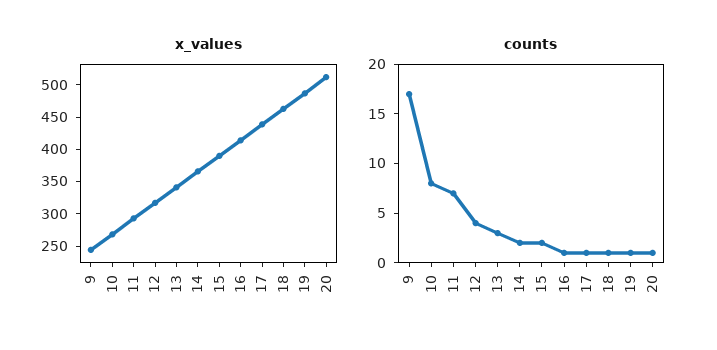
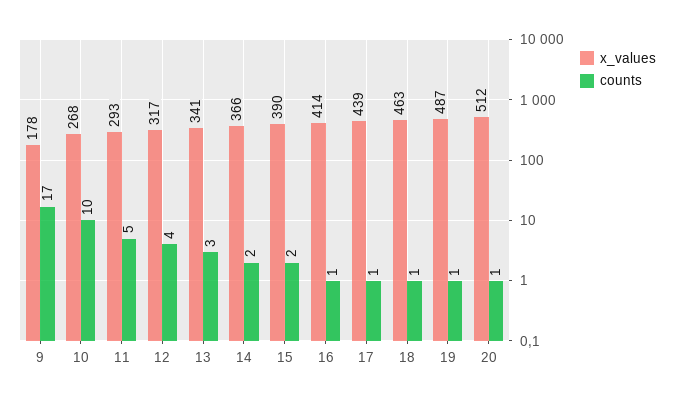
  {
    "x_values": {
-     "9": 250,
+     "9": 178,
      "10": 268,
      "11": 293,
      "12": 317,
      "13": 341,
      "14": 366,
      "15": 390,
      "16": 414,
      "17": 439,
      "18": 463,
      "19": 487,
      "20": 512
    },
    "counts": {
      "9": 17,
-     "10": 8,
+     "10": 10,
-     "11": 7,
+     "11": 5,
      "12": 4,
      "13": 3,
      "14": 2,
      "15": 2,
      "16": 1,
      "17": 1,
      "18": 1,
      "19": 1,
      "20": 1
    }
  }

